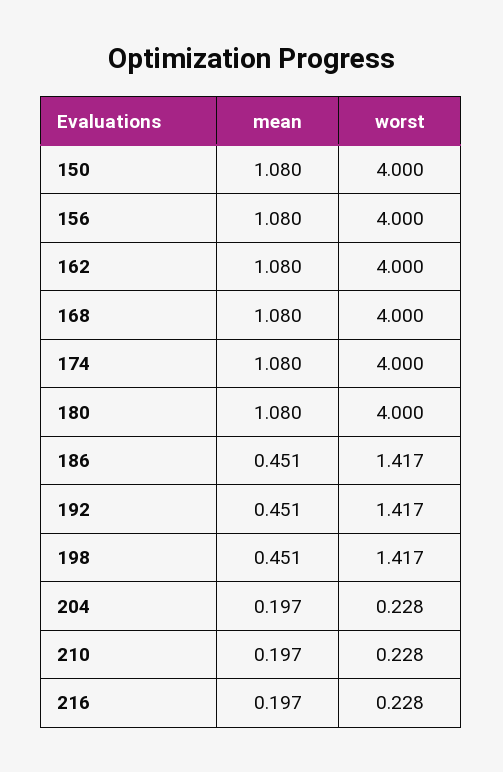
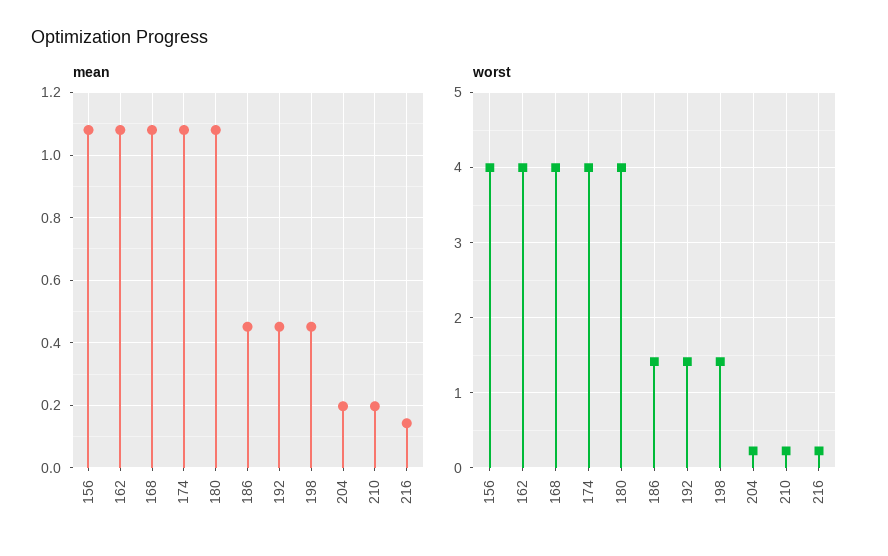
  {
    "mean": {
-     "150": 1.08,
      "156": 1.08,
      "162": 1.08,
      "168": 1.08,
      "174": 1.08,
      "180": 1.08,
      "186": 0.451,
      "192": 0.451,
      "198": 0.451,
      "204": 0.197,
      "210": 0.197,
-     "216": 0.197
+     "216": 0.14
    },
    "worst": {
-     "150": 4,
      "156": 4,
      "162": 4,
      "168": 4,
      "174": 4,
      "180": 4,
      "186": 1.417,
      "192": 1.417,
      "198": 1.417,
      "204": 0.228,
      "210": 0.228,
      "216": 0.228
    }
  }

